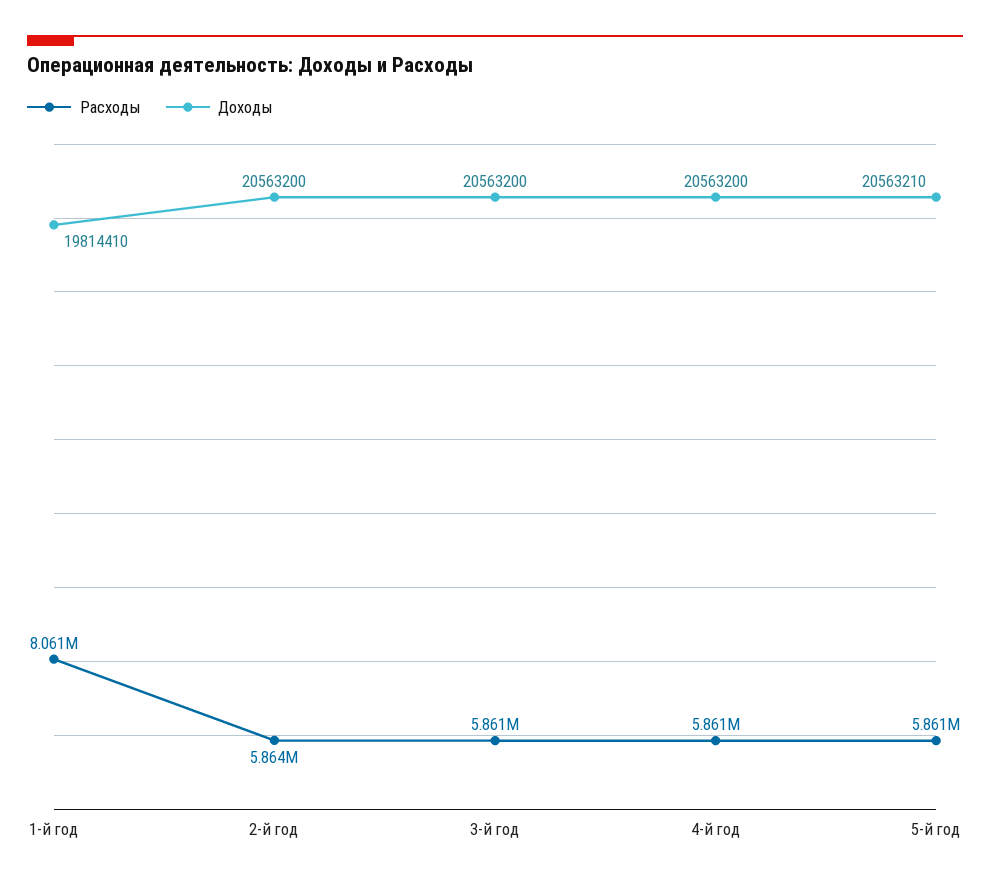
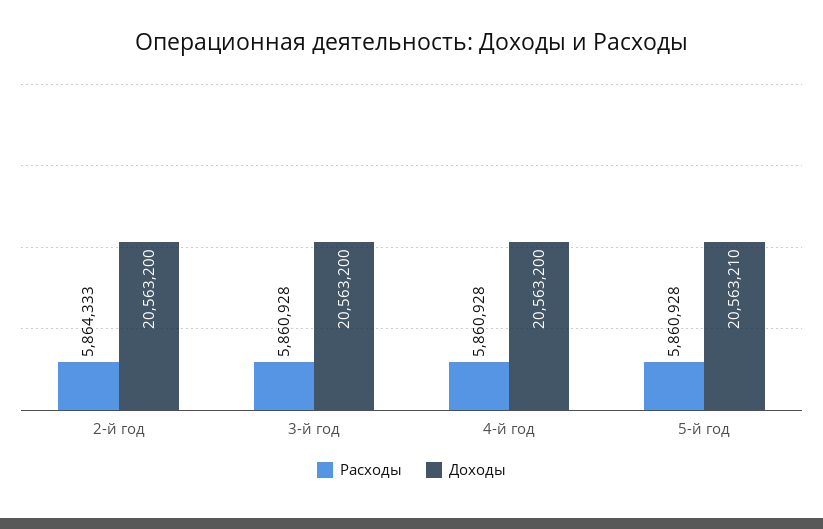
  {
    "Расходы": {
-     "1-й год": 8061000,
      "2-й год": 5864333,
      "3-й год": 5860928,
      "4-й год": 5860928,
      "5-й год": 5860928
    },
    "Доходы": {
-     "1-й год": 19814410,
      "2-й год": 20563200,
      "3-й год": 20563200,
      "4-й год": 20563200,
      "5-й год": 20563210
    }
  }

